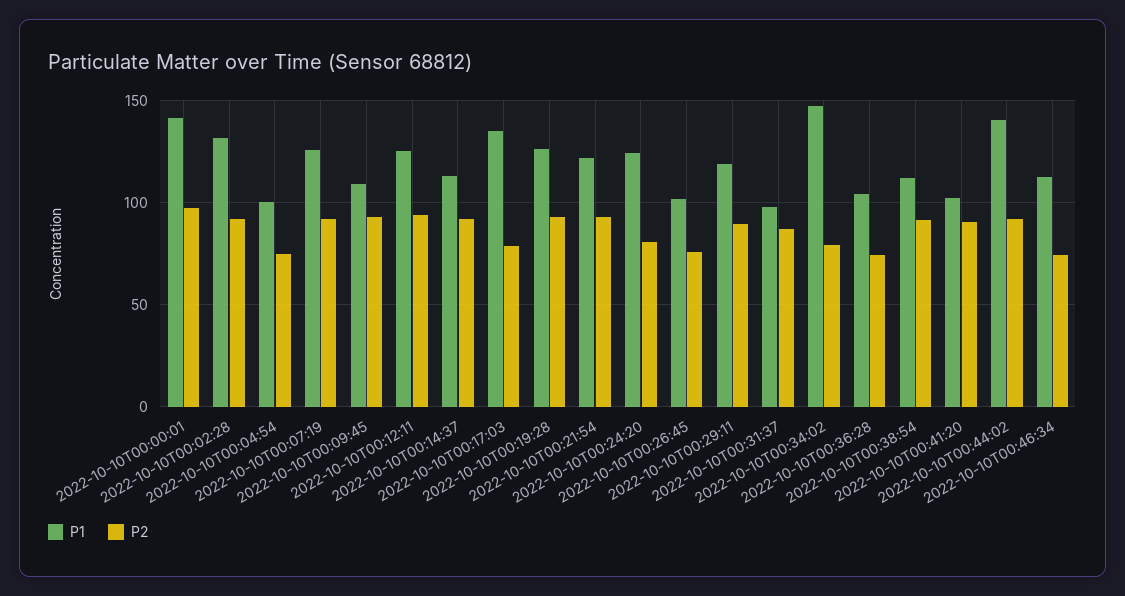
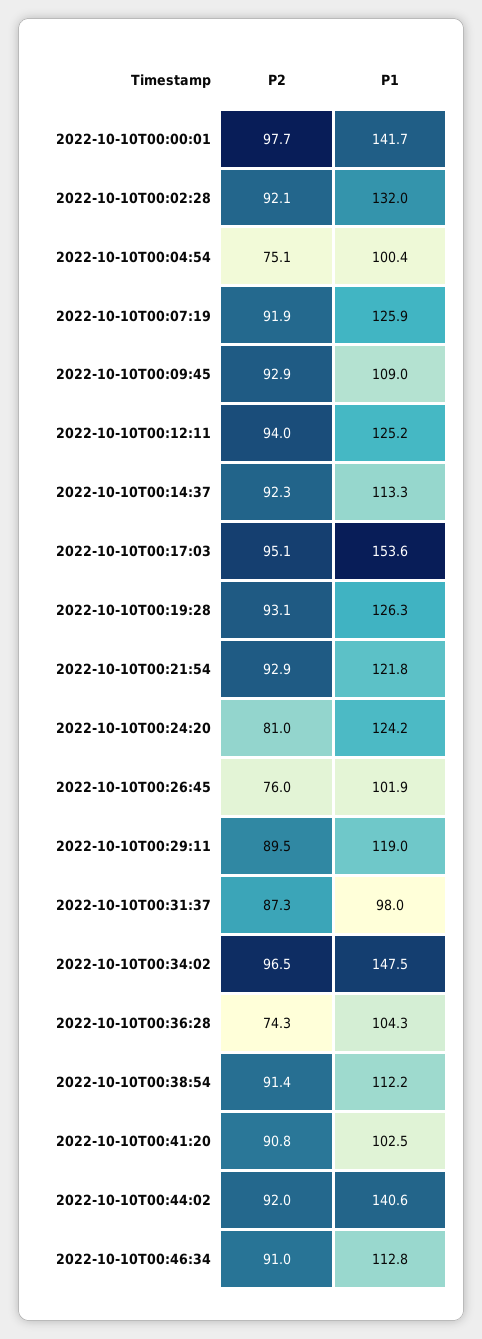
  {
    "P1": {
      "2022-10-10T00:00:01": 141.7,
      "2022-10-10T00:02:28": 132,
      "2022-10-10T00:04:54": 100.4,
      "2022-10-10T00:07:19": 125.9,
      "2022-10-10T00:09:45": 109,
      "2022-10-10T00:12:11": 125.2,
      "2022-10-10T00:14:37": 113.3,
-     "2022-10-10T00:17:03": 135,
+     "2022-10-10T00:17:03": 153.6,
      "2022-10-10T00:19:28": 126.3,
      "2022-10-10T00:21:54": 121.8,
      "2022-10-10T00:24:20": 124.2,
      "2022-10-10T00:26:45": 101.9,
      "2022-10-10T00:29:11": 119,
      "2022-10-10T00:31:37": 98,
      "2022-10-10T00:34:02": 147.5,
      "2022-10-10T00:36:28": 104.3,
      "2022-10-10T00:38:54": 112.2,
      "2022-10-10T00:41:20": 102.5,
      "2022-10-10T00:44:02": 140.6,
      "2022-10-10T00:46:34": 112.8
    },
    "P2": {
      "2022-10-10T00:00:01": 97.7,
      "2022-10-10T00:02:28": 92.1,
      "2022-10-10T00:04:54": 75.1,
      "2022-10-10T00:07:19": 91.9,
      "2022-10-10T00:09:45": 92.9,
      "2022-10-10T00:12:11": 94,
      "2022-10-10T00:14:37": 92.3,
-     "2022-10-10T00:17:03": 80,
+     "2022-10-10T00:17:03": 95.1,
      "2022-10-10T00:19:28": 93.1,
      "2022-10-10T00:21:54": 92.9,
      "2022-10-10T00:24:20": 81,
      "2022-10-10T00:26:45": 76,
      "2022-10-10T00:29:11": 89.5,
      "2022-10-10T00:31:37": 87.3,
-     "2022-10-10T00:34:02": 80,
+     "2022-10-10T00:34:02": 96.5,
      "2022-10-10T00:36:28": 74.3,
      "2022-10-10T00:38:54": 91.4,
      "2022-10-10T00:41:20": 90.8,
      "2022-10-10T00:44:02": 92,
-     "2022-10-10T00:46:34": 75
+     "2022-10-10T00:46:34": 91
    }
  }

